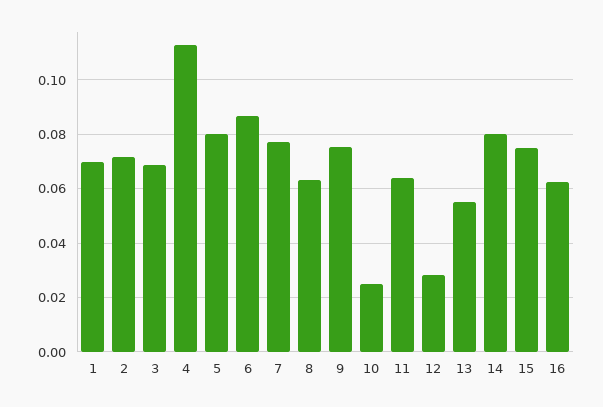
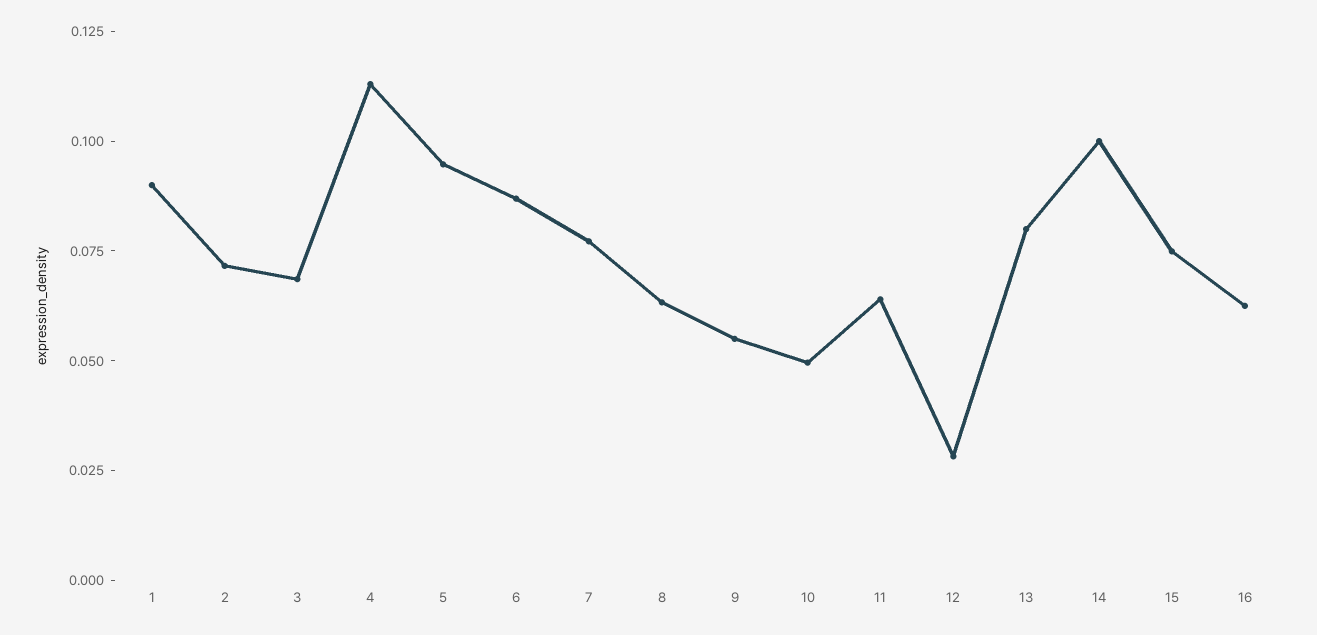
  {
-   "1": 0.07,
+   "1": 0.09,
    "2": 0.0725,
    "3": 0.0675,
    "4": 0.1125,
-   "5": 0.08,
+   "5": 0.095,
    "6": 0.0875,
    "7": 0.0775,
    "8": 0.0625,
-   "9": 0.075,
+   "9": 0.055,
-   "10": 0.025,
+   "10": 0.05,
    "11": 0.065,
    "12": 0.0275,
-   "13": 0.055,
+   "13": 0.08,
-   "14": 0.08,
+   "14": 0.1,
    "15": 0.075,
    "16": 0.0625
  }

